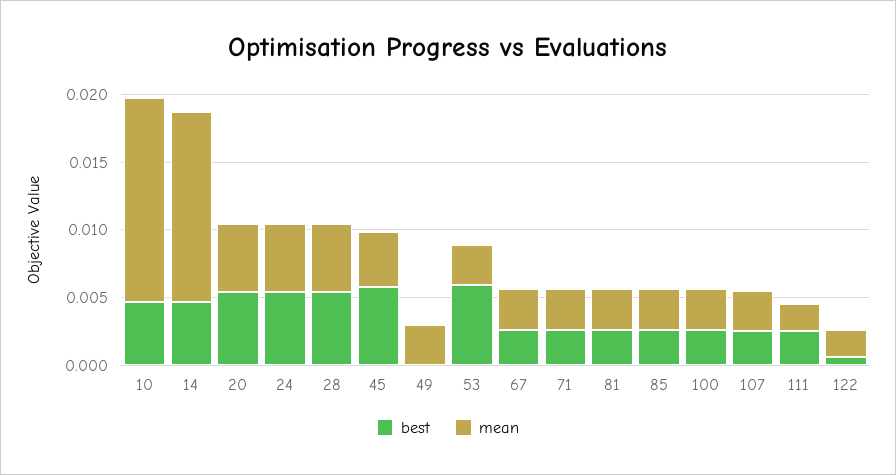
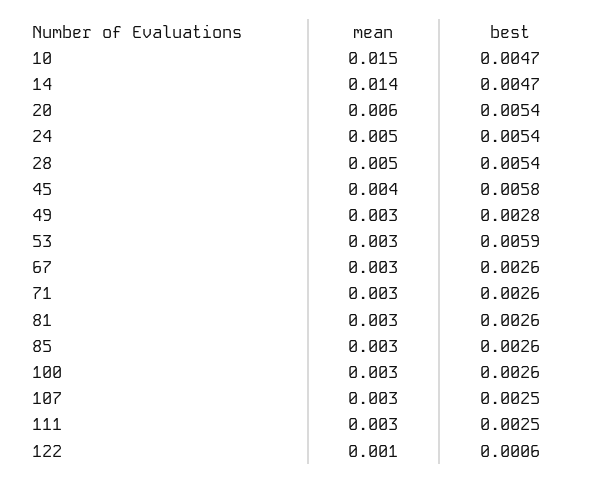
  {
    "best": {
      "10": 0.0047,
      "14": 0.0047,
      "20": 0.0054,
      "24": 0.0054,
      "28": 0.0054,
      "45": 0.0058,
-     "49": 0,
+     "49": 0.0028,
      "53": 0.0059,
      "67": 0.0026,
      "71": 0.0026,
      "81": 0.0026,
      "85": 0.0026,
      "100": 0.0026,
      "107": 0.0025,
      "111": 0.0025,
      "122": 0.0006
    },
    "mean": {
      "10": 0.015,
      "14": 0.014,
-     "20": 0.005,
+     "20": 0.006,
      "24": 0.005,
      "28": 0.005,
      "45": 0.004,
      "49": 0.003,
      "53": 0.003,
      "67": 0.003,
      "71": 0.003,
      "81": 0.003,
      "85": 0.003,
      "100": 0.003,
      "107": 0.003,
-     "111": 0.002,
+     "111": 0.003,
-     "122": 0.002
+     "122": 0.001
    }
  }

